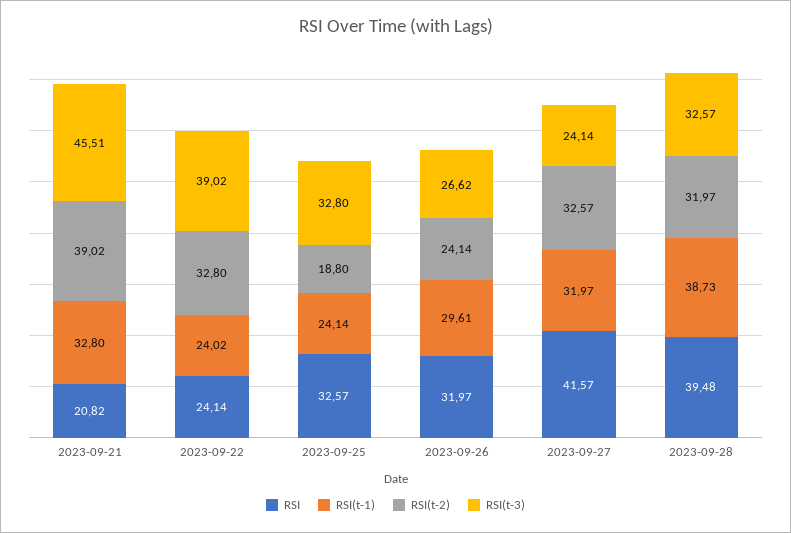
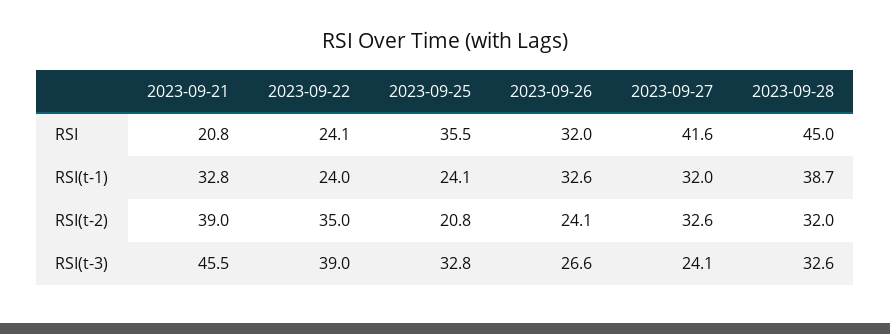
  {
    "RSI": {
      "2023-09-21": 20.82,
      "2023-09-22": 24.14,
-     "2023-09-25": 32.57,
+     "2023-09-25": 35.5,
      "2023-09-26": 31.97,
      "2023-09-27": 41.57,
-     "2023-09-28": 39.48
+     "2023-09-28": 45
    },
    "RSI(t-1)": {
      "2023-09-21": 32.8,
      "2023-09-22": 24.02,
      "2023-09-25": 24.14,
-     "2023-09-26": 29.61,
+     "2023-09-26": 32.6,
      "2023-09-27": 31.97,
      "2023-09-28": 38.73
    },
    "RSI(t-2)": {
      "2023-09-21": 39.02,
-     "2023-09-22": 32.8,
+     "2023-09-22": 35,
-     "2023-09-25": 18.8,
+     "2023-09-25": 20.8,
      "2023-09-26": 24.14,
      "2023-09-27": 32.57,
      "2023-09-28": 31.97
    },
    "RSI(t-3)": {
      "2023-09-21": 45.51,
      "2023-09-22": 39.02,
      "2023-09-25": 32.8,
      "2023-09-26": 26.62,
      "2023-09-27": 24.14,
      "2023-09-28": 32.57
    }
  }

